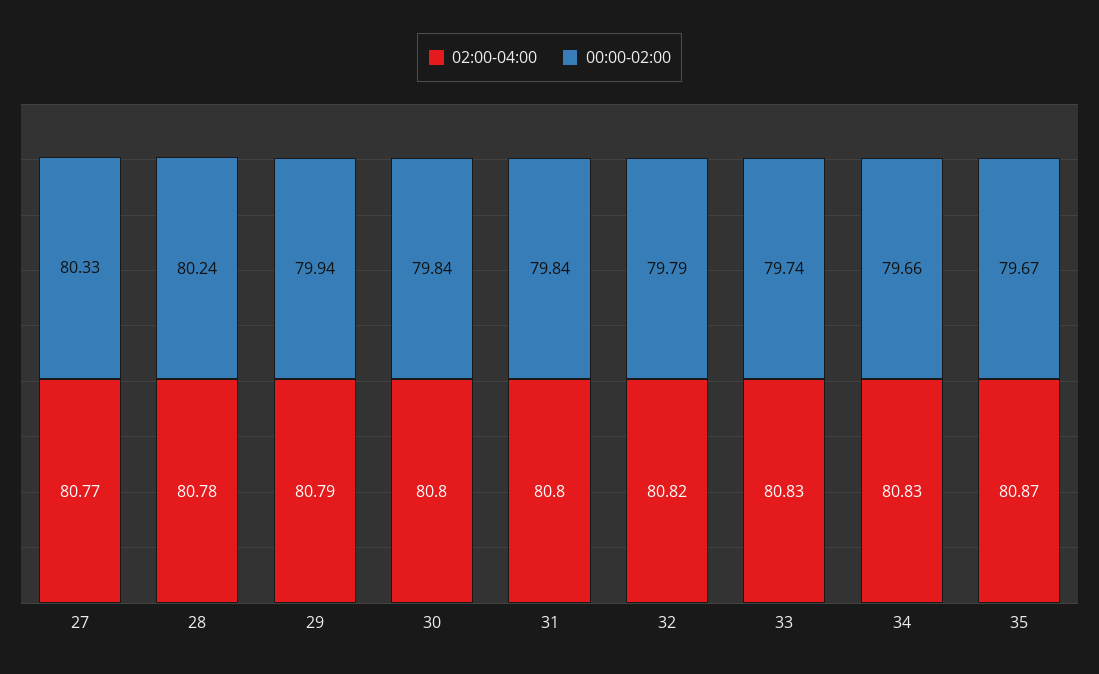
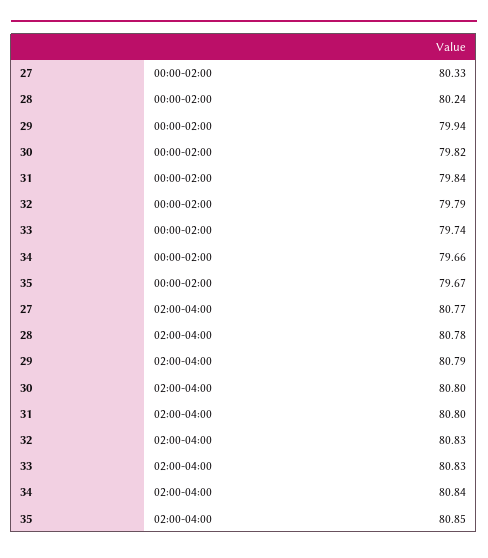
  {
    "02:00-04:00": {
      "27": 80.77,
      "28": 80.78,
      "29": 80.79,
      "30": 80.8,
      "31": 80.8,
-     "32": 80.82,
+     "32": 80.83,
      "33": 80.83,
-     "34": 80.83,
+     "34": 80.84,
-     "35": 80.87
+     "35": 80.85
    },
    "00:00-02:00": {
      "27": 80.33,
      "28": 80.24,
      "29": 79.94,
-     "30": 79.84,
+     "30": 79.82,
      "31": 79.84,
      "32": 79.79,
      "33": 79.74,
      "34": 79.66,
      "35": 79.67
    }
  }

